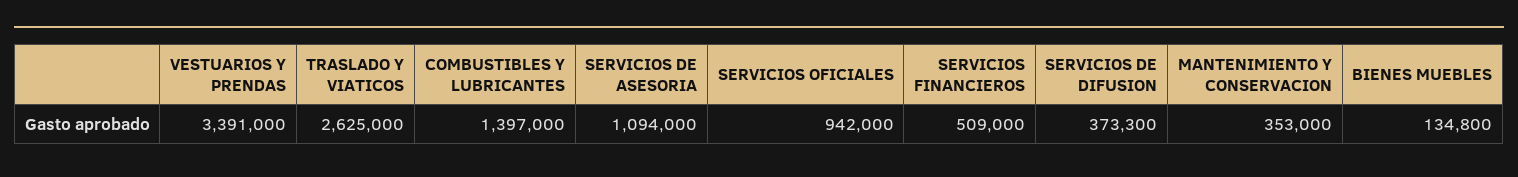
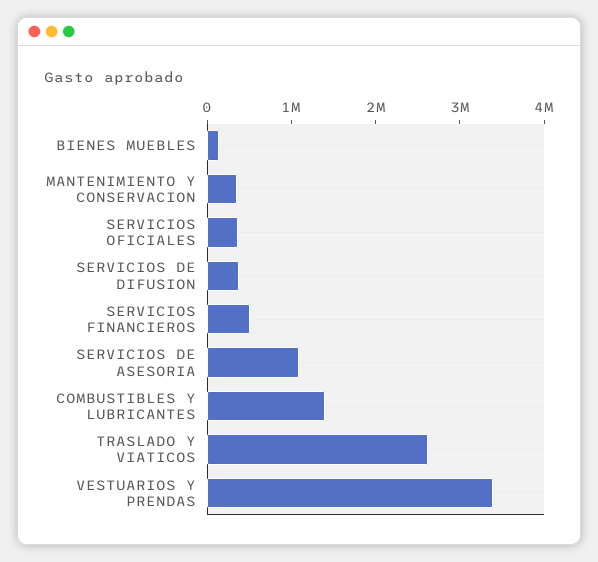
  {
    "VESTUARIOS Y PRENDAS": 3391000,
    "TRASLADO Y VIATICOS": 2625000,
    "COMBUSTIBLES Y LUBRICANTES": 1397000,
    "SERVICIOS DE ASESORIA": 1094000,
-   "SERVICIOS OFICIALES": 942000,
+   "SERVICIOS OFICIALES": 400000,
    "SERVICIOS FINANCIEROS": 509000,
    "SERVICIOS DE DIFUSION": 373300,
    "MANTENIMIENTO Y CONSERVACION": 353000,
    "BIENES MUEBLES": 134800
  }

